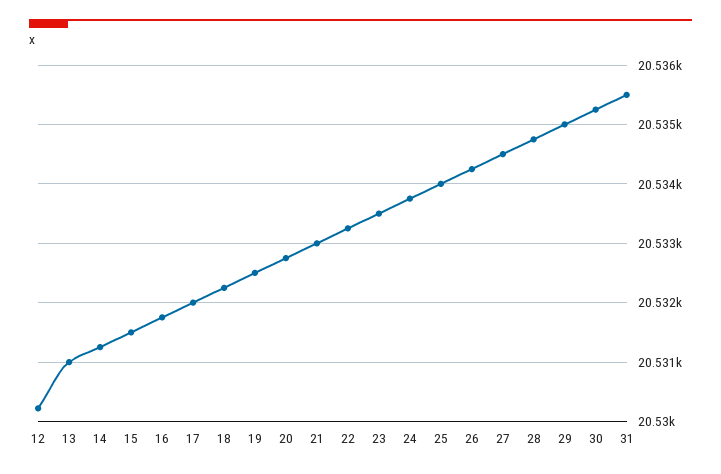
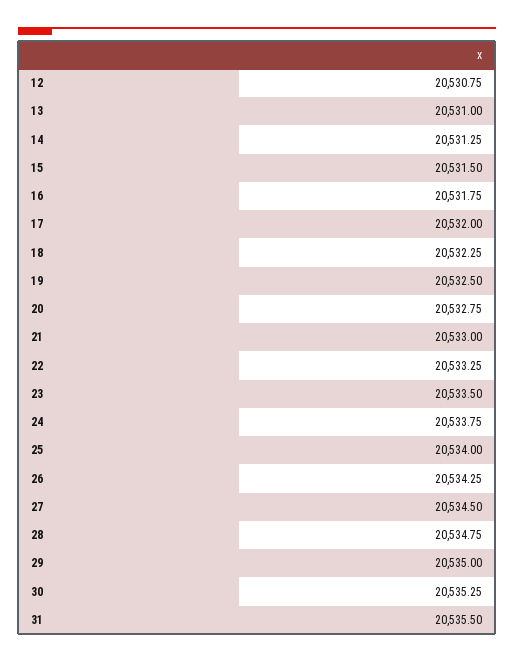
  {
-   "12": 20530.2,
+   "12": 20530.75,
    "13": 20531,
    "14": 20531.25,
    "15": 20531.5,
    "16": 20531.75,
    "17": 20532,
    "18": 20532.25,
    "19": 20532.5,
    "20": 20532.75,
    "21": 20533,
    "22": 20533.25,
    "23": 20533.5,
    "24": 20533.75,
    "25": 20534,
    "26": 20534.25,
    "27": 20534.5,
    "28": 20534.75,
    "29": 20535,
    "30": 20535.25,
    "31": 20535.5
  }

